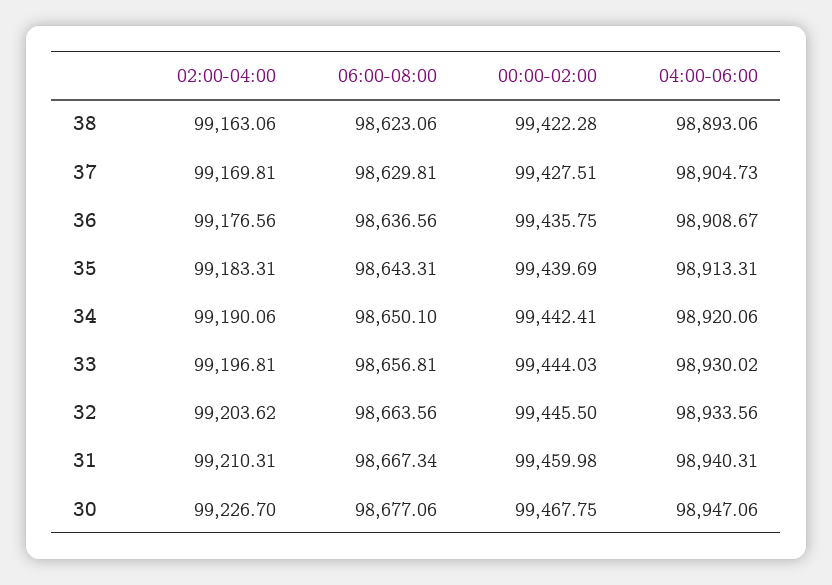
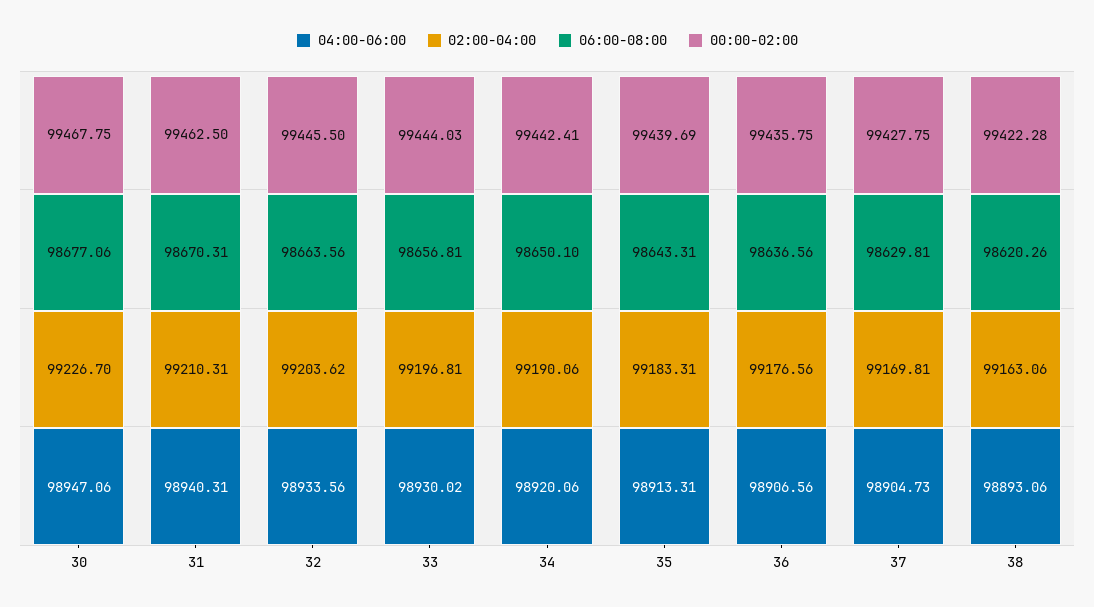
  {
    "02:00-04:00": {
      "38": 99163.06,
      "37": 99169.81,
      "36": 99176.56,
      "35": 99183.31,
      "34": 99190.06,
      "33": 99196.81,
      "32": 99203.62,
      "31": 99210.31,
      "30": 99226.7
    },
    "06:00-08:00": {
-     "38": 98623.06,
+     "38": 98620.26,
      "37": 98629.81,
      "36": 98636.56,
      "35": 98643.31,
      "34": 98650.1,
      "33": 98656.81,
      "32": 98663.56,
-     "31": 98667.34,
+     "31": 98670.31,
      "30": 98677.06
    },
    "00:00-02:00": {
      "38": 99422.28,
-     "37": 99427.51,
+     "37": 99427.75,
      "36": 99435.75,
      "35": 99439.69,
      "34": 99442.41,
      "33": 99444.03,
      "32": 99445.5,
-     "31": 99459.98,
+     "31": 99462.5,
      "30": 99467.75
    },
    "04:00-06:00": {
      "38": 98893.06,
      "37": 98904.73,
-     "36": 98908.67,
+     "36": 98906.56,
      "35": 98913.31,
      "34": 98920.06,
      "33": 98930.02,
      "32": 98933.56,
      "31": 98940.31,
      "30": 98947.06
    }
  }

